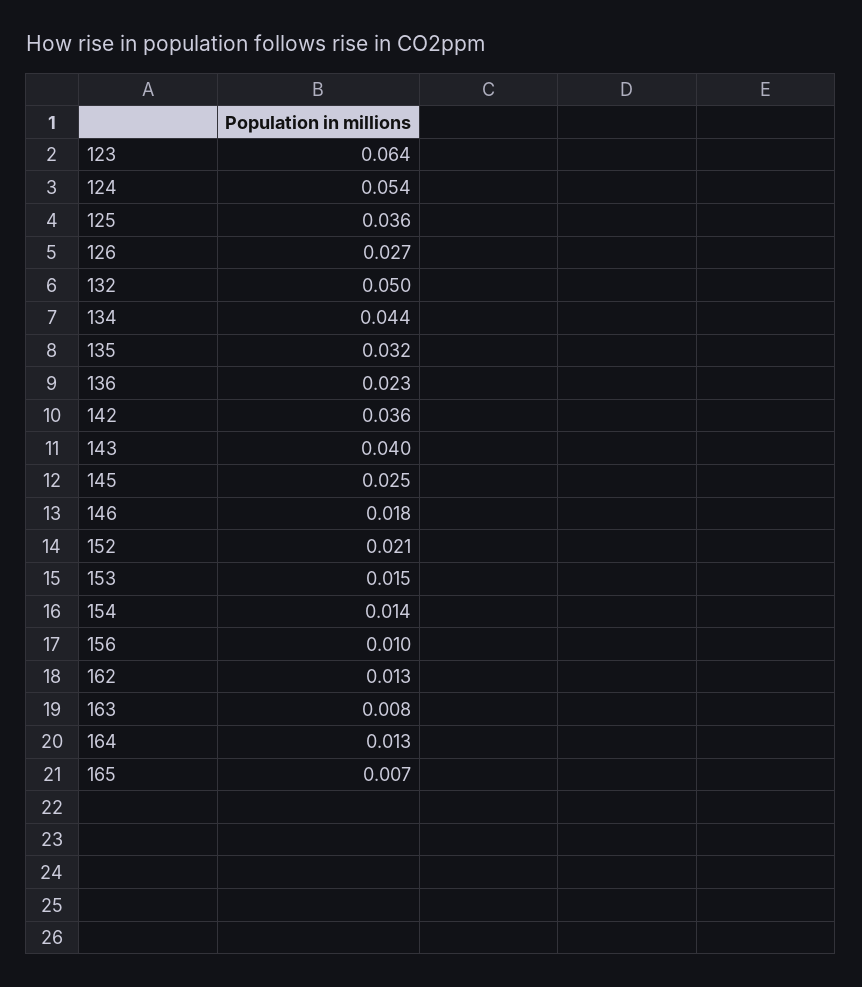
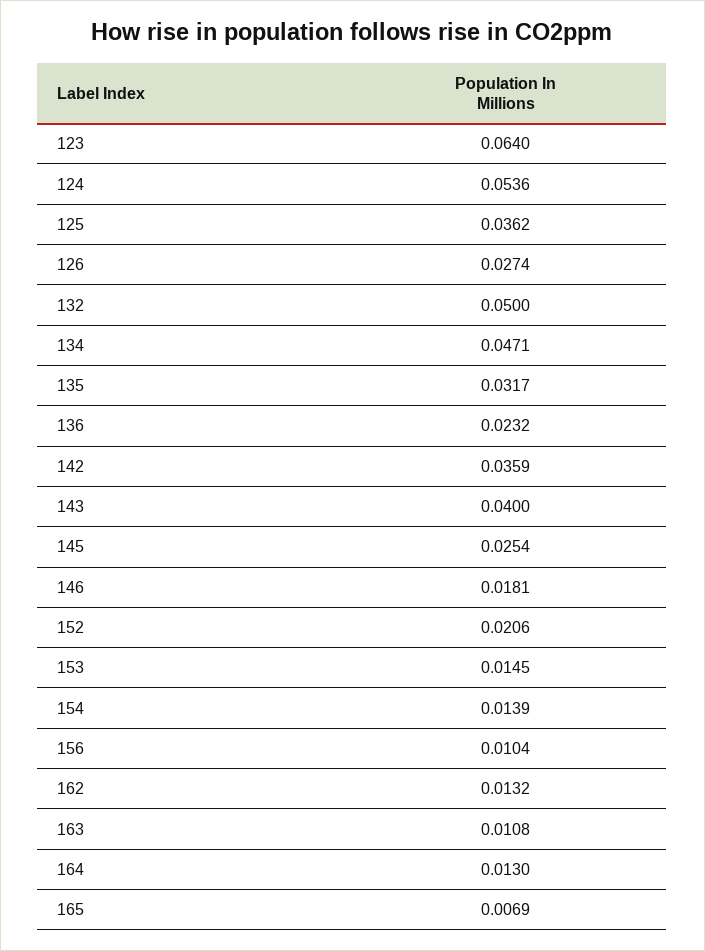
  {
    "123": 0.064,
    "124": 0.0536,
    "125": 0.0362,
    "126": 0.0274,
    "132": 0.05,
-   "134": 0.044,
+   "134": 0.0471,
    "135": 0.0317,
    "136": 0.0232,
    "142": 0.0359,
    "143": 0.04,
    "145": 0.0254,
    "146": 0.0181,
    "152": 0.0206,
    "153": 0.0145,
    "154": 0.0139,
    "156": 0.0104,
    "162": 0.0132,
-   "163": 0.008,
+   "163": 0.0108,
    "164": 0.013,
    "165": 0.0069
  }

